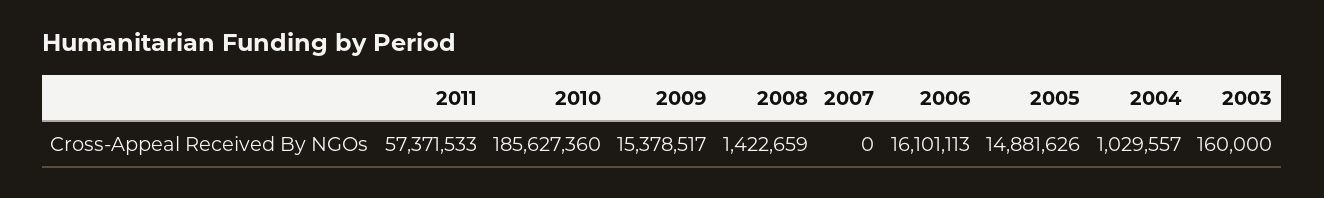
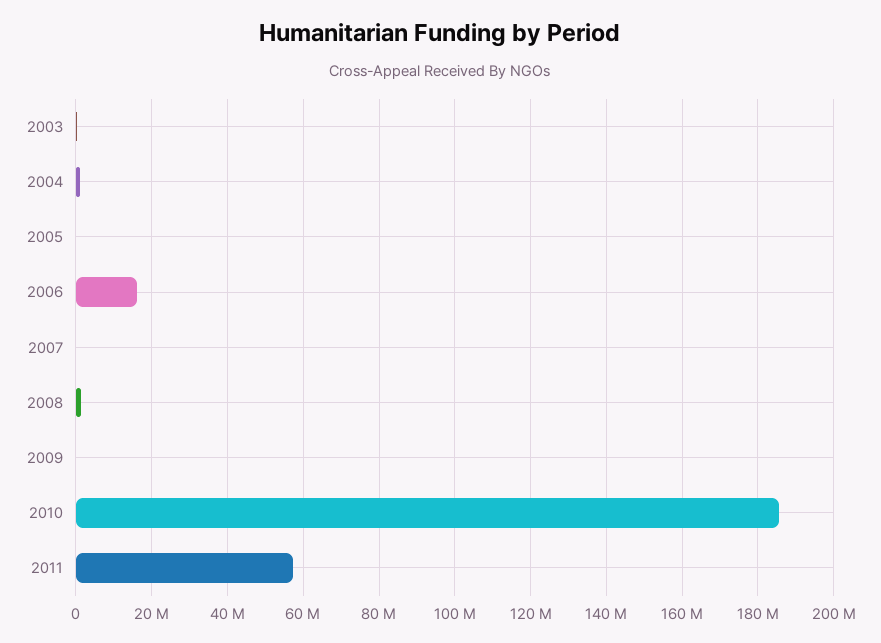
  {
    "2011": 57371533,
    "2010": 185627360,
-   "2009": 15378517,
+   "2009": 0,
    "2008": 1422659,
    "2007": 0,
    "2006": 16101113,
-   "2005": 14881626,
+   "2005": 0,
    "2004": 1029557,
    "2003": 160000
  }

